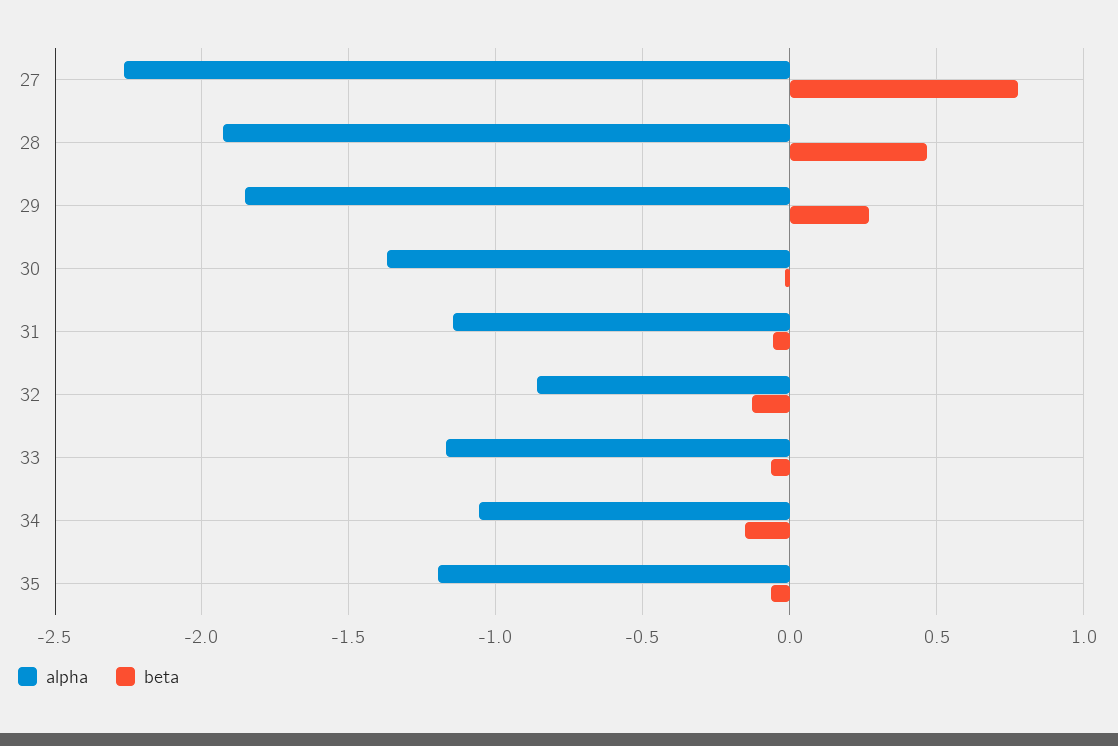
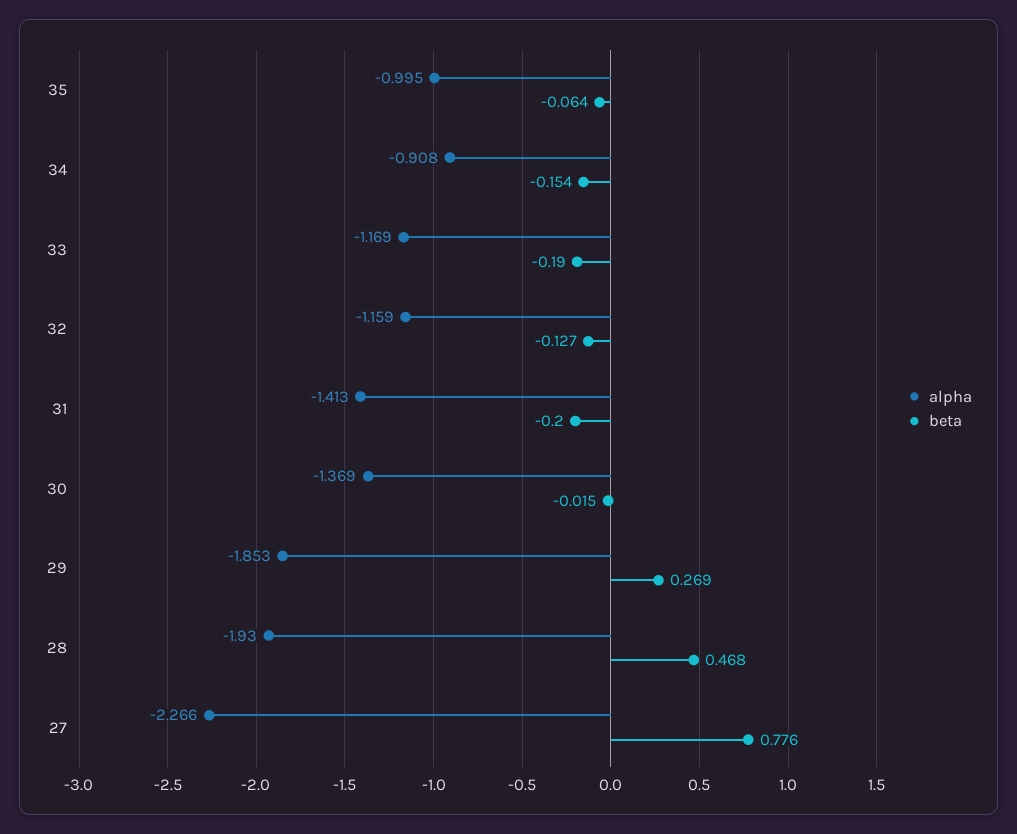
  {
    "alpha": {
      "27": -2.266,
      "28": -1.93,
      "29": -1.853,
      "30": -1.369,
-     "31": -1.15,
+     "31": -1.413,
-     "32": -0.85,
+     "32": -1.159,
      "33": -1.169,
-     "34": -1.05,
+     "34": -0.908,
-     "35": -1.2
+     "35": -0.995
    },
    "beta": {
      "27": 0.776,
      "28": 0.468,
      "29": 0.269,
      "30": -0.015,
-     "31": -0.05,
+     "31": -0.2,
      "32": -0.127,
-     "33": -0.05,
+     "33": -0.19,
      "34": -0.154,
      "35": -0.064
    }
  }

